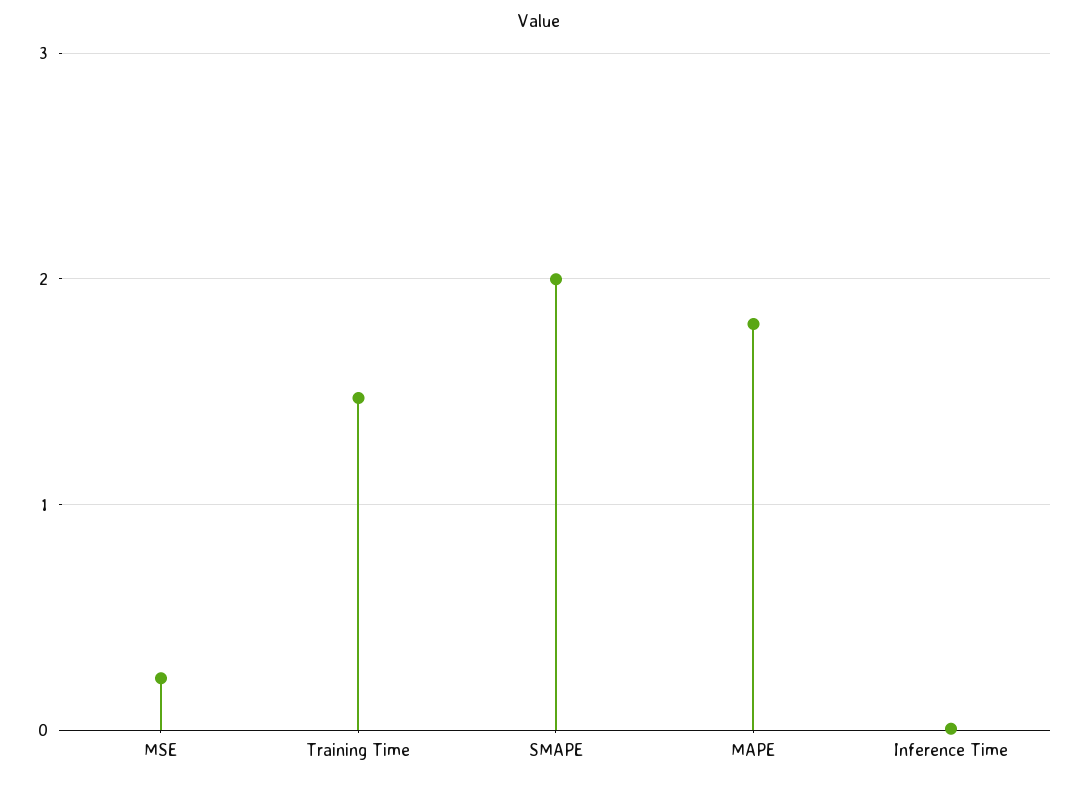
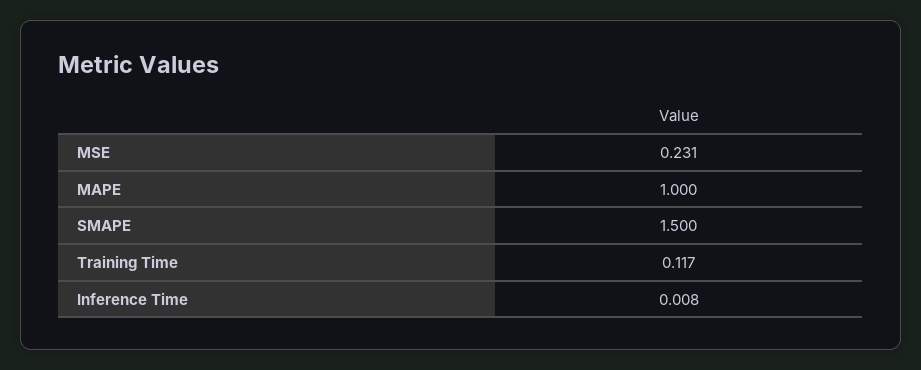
  {
    "MSE": 0.231,
-   "Training Time": 1.5,
+   "Training Time": 0.117,
-   "SMAPE": 2,
+   "SMAPE": 1.5,
-   "MAPE": 1.8,
+   "MAPE": 1,
    "Inference Time": 0.008
  }

